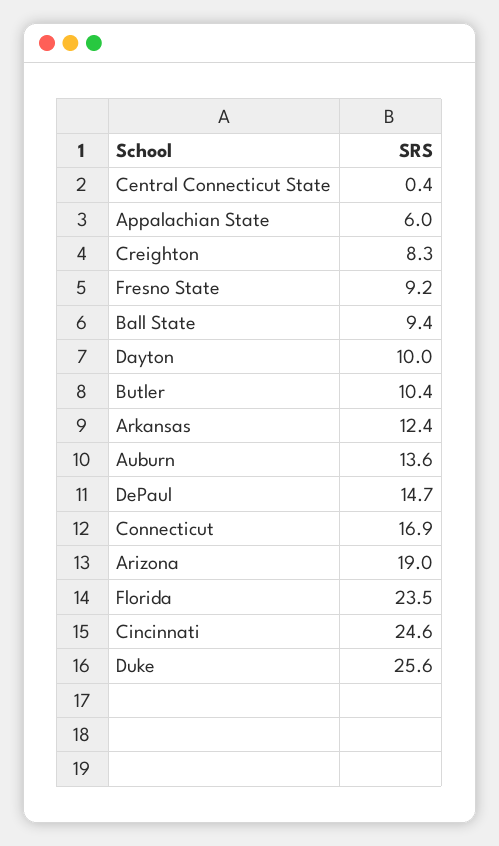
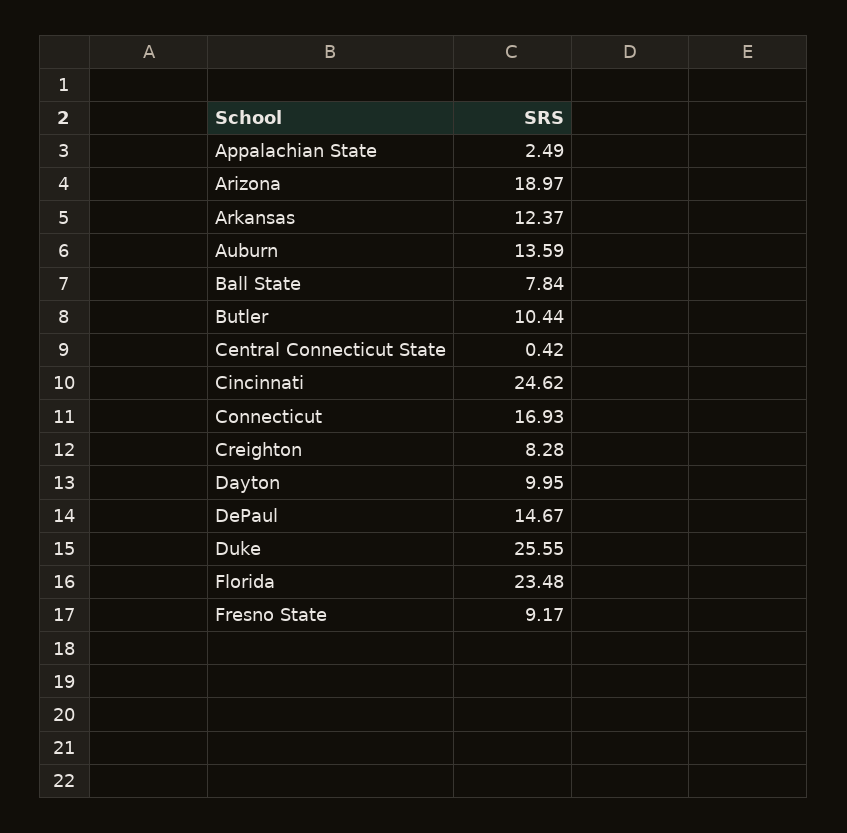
  {
    "Central Connecticut State": 0.42,
-   "Appalachian State": 6,
+   "Appalachian State": 2.49,
    "Creighton": 8.28,
    "Fresno State": 9.17,
-   "Ball State": 9.4,
+   "Ball State": 7.84,
    "Dayton": 9.95,
    "Butler": 10.44,
    "Arkansas": 12.37,
    "Auburn": 13.59,
    "DePaul": 14.67,
    "Connecticut": 16.93,
    "Arizona": 18.97,
    "Florida": 23.48,
    "Cincinnati": 24.62,
    "Duke": 25.55
  }

